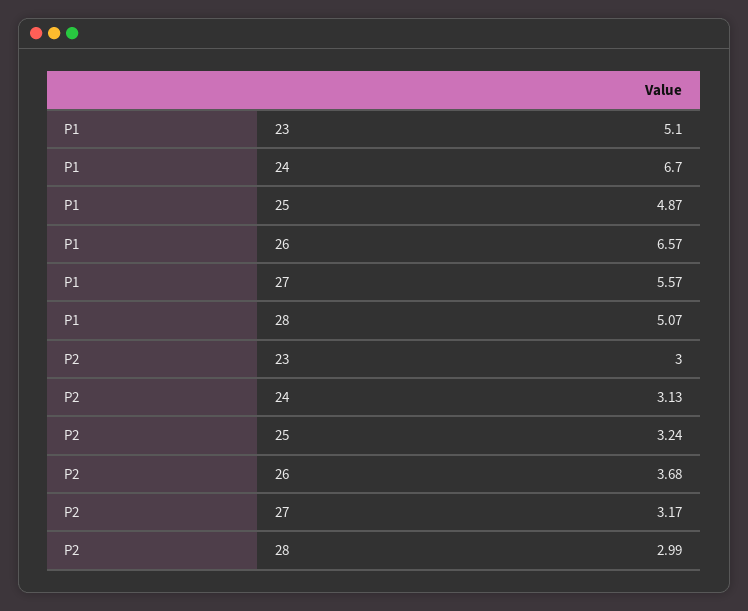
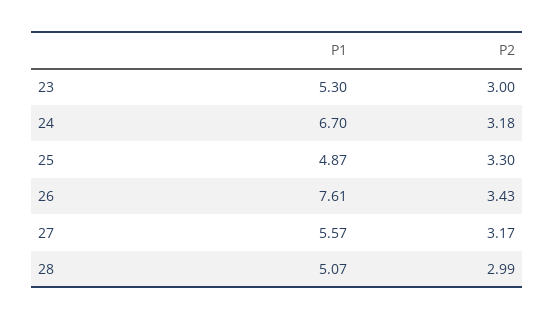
  {
    "P1": {
-     "23": 5.1,
+     "23": 5.3,
      "24": 6.7,
      "25": 4.87,
-     "26": 6.57,
+     "26": 7.61,
      "27": 5.57,
      "28": 5.07
    },
    "P2": {
      "23": 3,
-     "24": 3.13,
+     "24": 3.18,
-     "25": 3.24,
+     "25": 3.3,
-     "26": 3.68,
+     "26": 3.43,
      "27": 3.17,
      "28": 2.99
    }
  }

